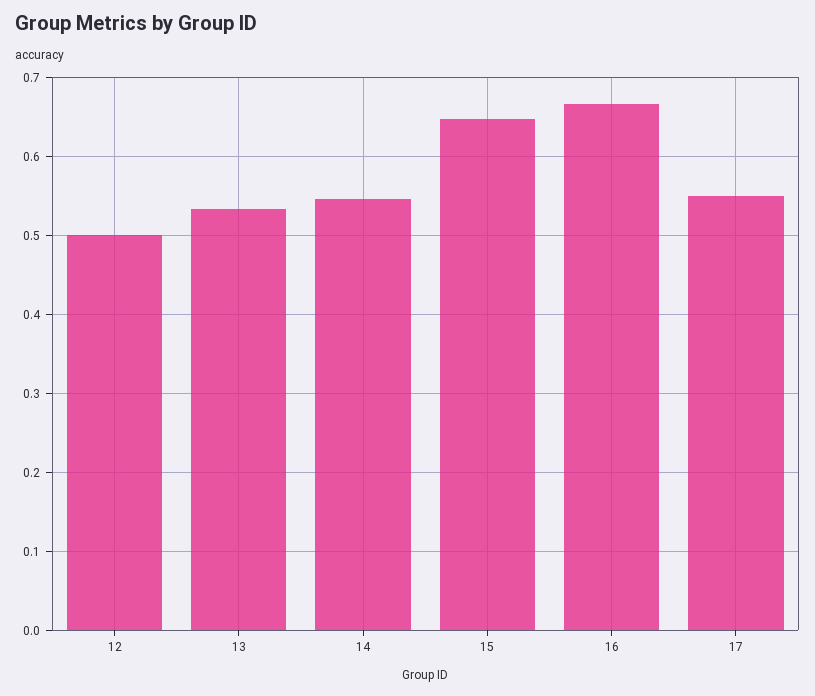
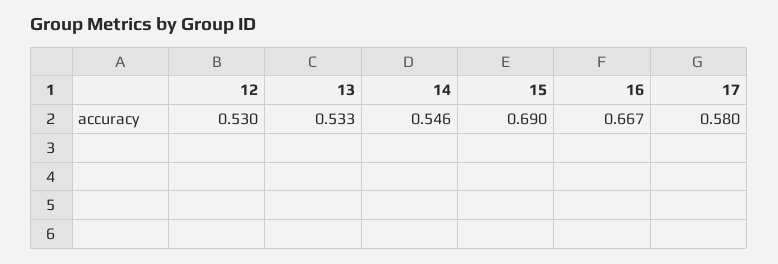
  {
-   "12": 0.5,
+   "12": 0.53,
    "13": 0.533,
    "14": 0.546,
-   "15": 0.65,
+   "15": 0.69,
    "16": 0.667,
-   "17": 0.55
+   "17": 0.58
  }

